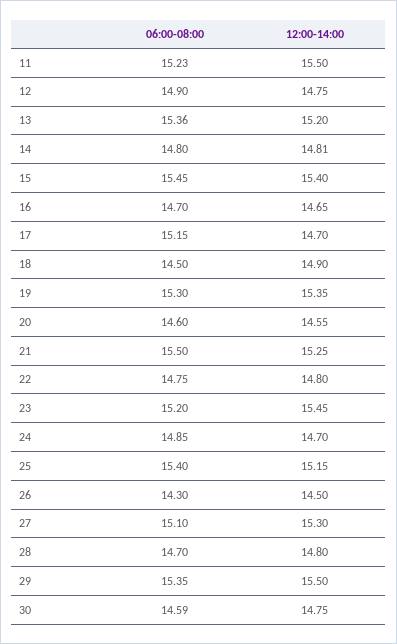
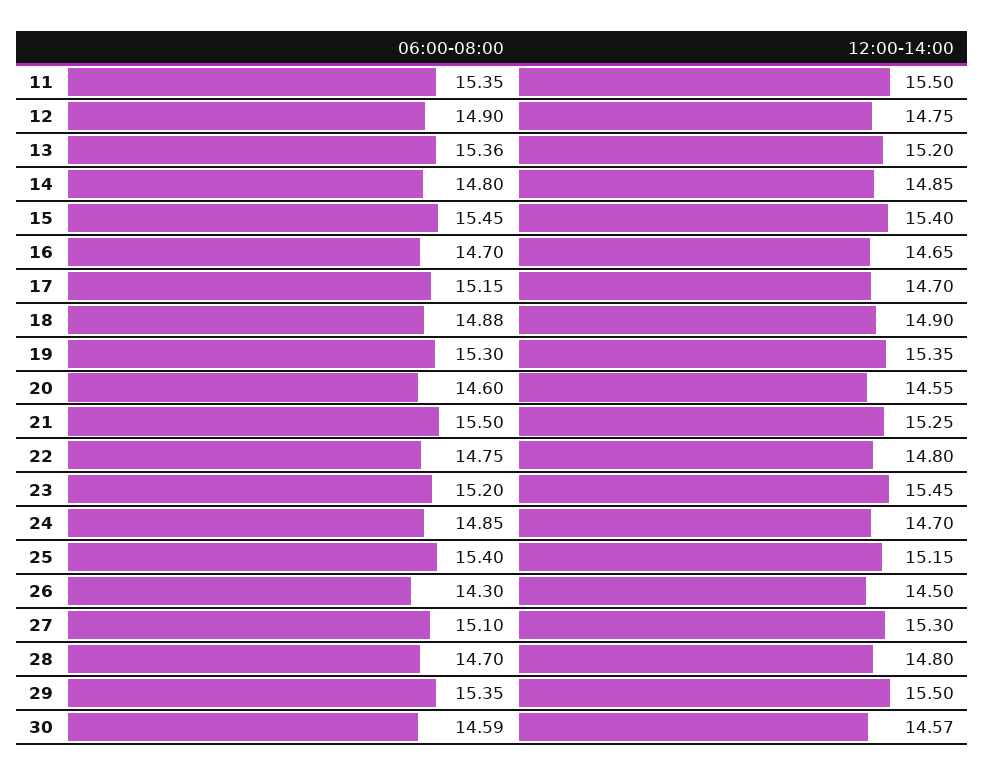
  {
    "06:00-08:00": {
-     "11": 15.23,
+     "11": 15.35,
      "12": 14.9,
      "13": 15.36,
      "14": 14.8,
      "15": 15.45,
      "16": 14.7,
      "17": 15.15,
-     "18": 14.5,
+     "18": 14.88,
      "19": 15.3,
      "20": 14.6,
      "21": 15.5,
      "22": 14.75,
      "23": 15.2,
      "24": 14.85,
      "25": 15.4,
      "26": 14.3,
      "27": 15.1,
      "28": 14.7,
      "29": 15.35,
      "30": 14.59
    },
    "12:00-14:00": {
      "11": 15.5,
      "12": 14.75,
      "13": 15.2,
-     "14": 14.81,
+     "14": 14.85,
      "15": 15.4,
      "16": 14.65,
      "17": 14.7,
      "18": 14.9,
      "19": 15.35,
      "20": 14.55,
      "21": 15.25,
      "22": 14.8,
      "23": 15.45,
      "24": 14.7,
      "25": 15.15,
      "26": 14.5,
      "27": 15.3,
      "28": 14.8,
      "29": 15.5,
-     "30": 14.75
+     "30": 14.57
    }
  }

